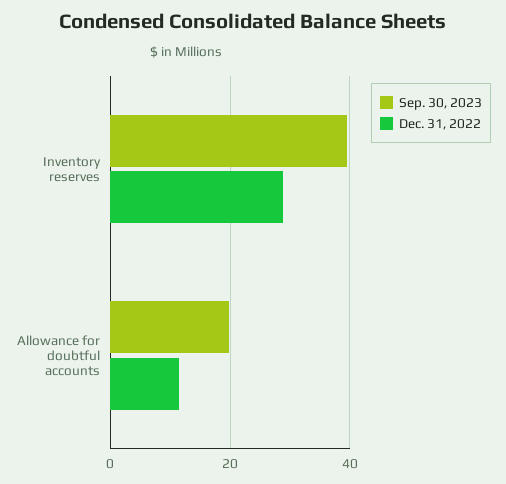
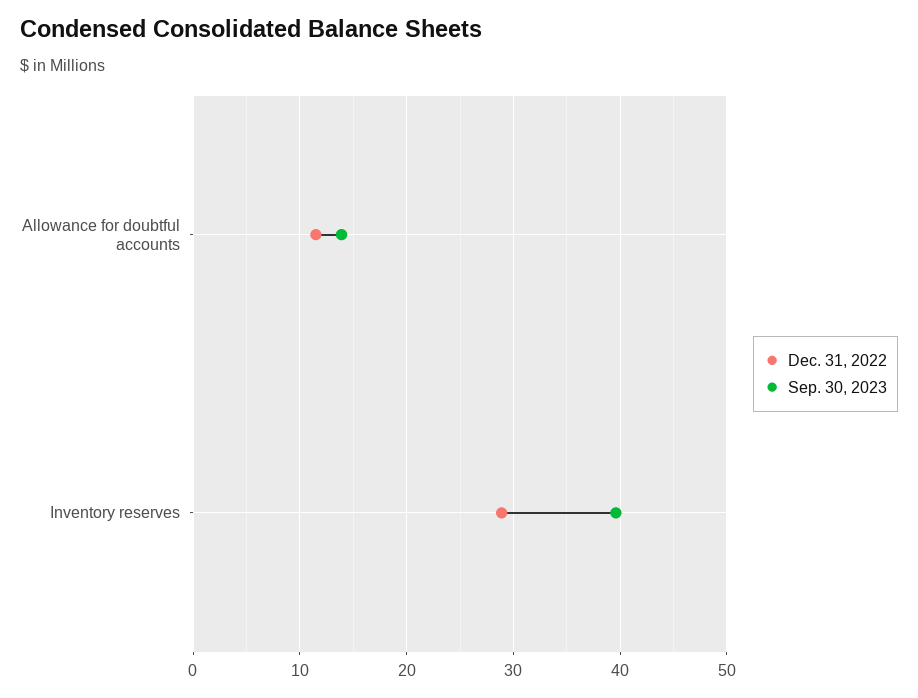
  {
    "Sep. 30, 2023": {
      "Inventory reserves": 40,
-     "Allowance for doubtful accounts": 20
+     "Allowance for doubtful accounts": 14
    },
    "Dec. 31, 2022": {
      "Inventory reserves": 29,
      "Allowance for doubtful accounts": 12
    }
  }

